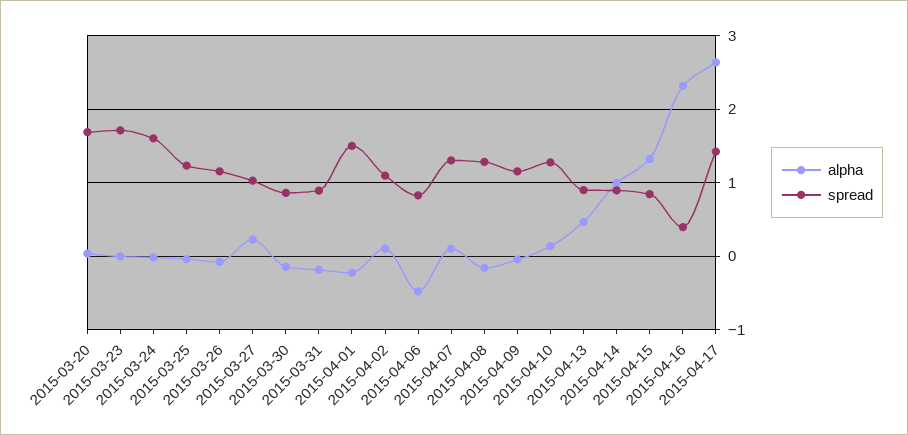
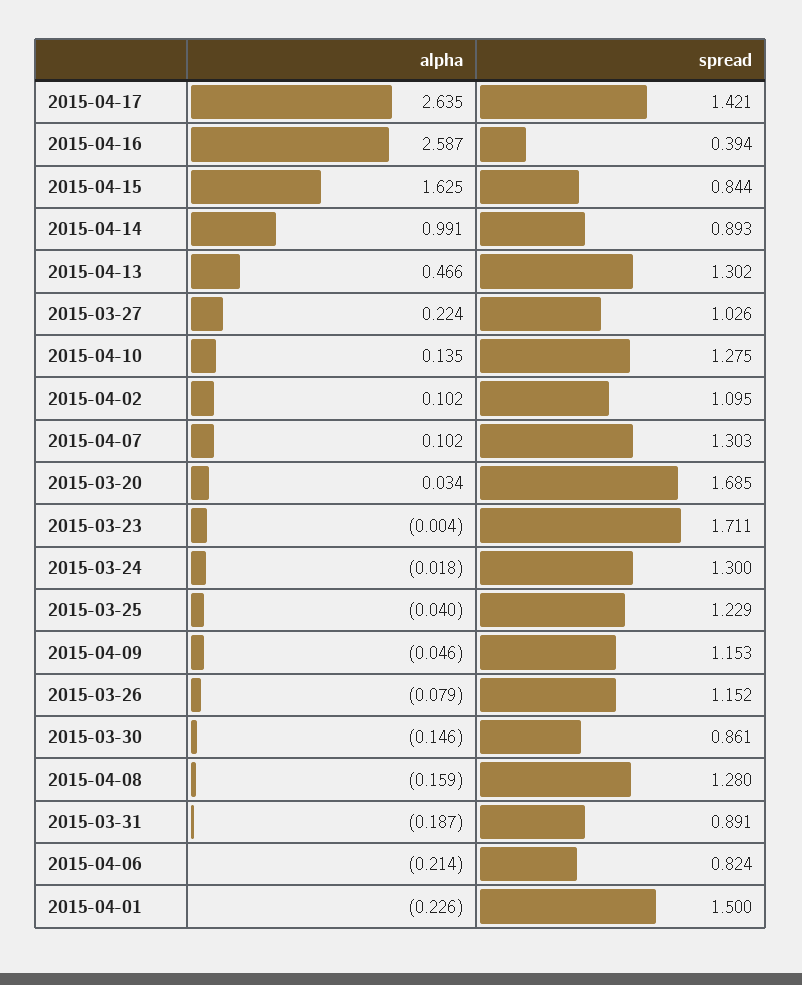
  {
    "alpha": {
      "2015-03-20": 0.034,
      "2015-03-23": -0.004,
      "2015-03-24": -0.018,
      "2015-03-25": -0.04,
      "2015-03-26": -0.079,
      "2015-03-27": 0.224,
      "2015-03-30": -0.146,
      "2015-03-31": -0.187,
      "2015-04-01": -0.226,
      "2015-04-02": 0.102,
-     "2015-04-06": -0.5,
+     "2015-04-06": -0.214,
      "2015-04-07": 0.102,
      "2015-04-08": -0.159,
      "2015-04-09": -0.046,
      "2015-04-10": 0.135,
      "2015-04-13": 0.466,
      "2015-04-14": 0.991,
-     "2015-04-15": 1.3,
+     "2015-04-15": 1.625,
-     "2015-04-16": 2.3,
+     "2015-04-16": 2.587,
      "2015-04-17": 2.635
    },
    "spread": {
      "2015-03-20": 1.685,
      "2015-03-23": 1.711,
-     "2015-03-24": 1.6,
+     "2015-03-24": 1.3,
      "2015-03-25": 1.229,
      "2015-03-26": 1.152,
      "2015-03-27": 1.026,
      "2015-03-30": 0.861,
      "2015-03-31": 0.891,
      "2015-04-01": 1.5,
      "2015-04-02": 1.095,
      "2015-04-06": 0.824,
      "2015-04-07": 1.303,
      "2015-04-08": 1.28,
      "2015-04-09": 1.153,
      "2015-04-10": 1.275,
-     "2015-04-13": 0.9,
+     "2015-04-13": 1.302,
      "2015-04-14": 0.893,
      "2015-04-15": 0.844,
      "2015-04-16": 0.394,
      "2015-04-17": 1.421
    }
  }

